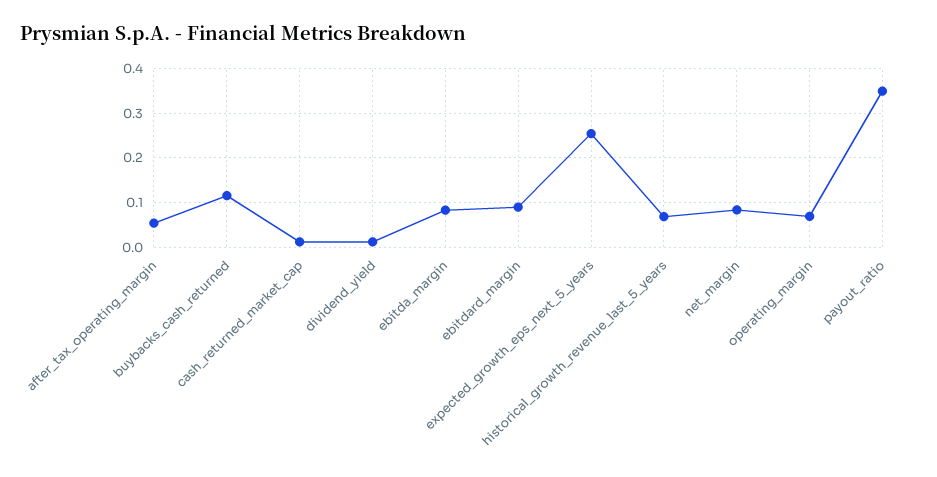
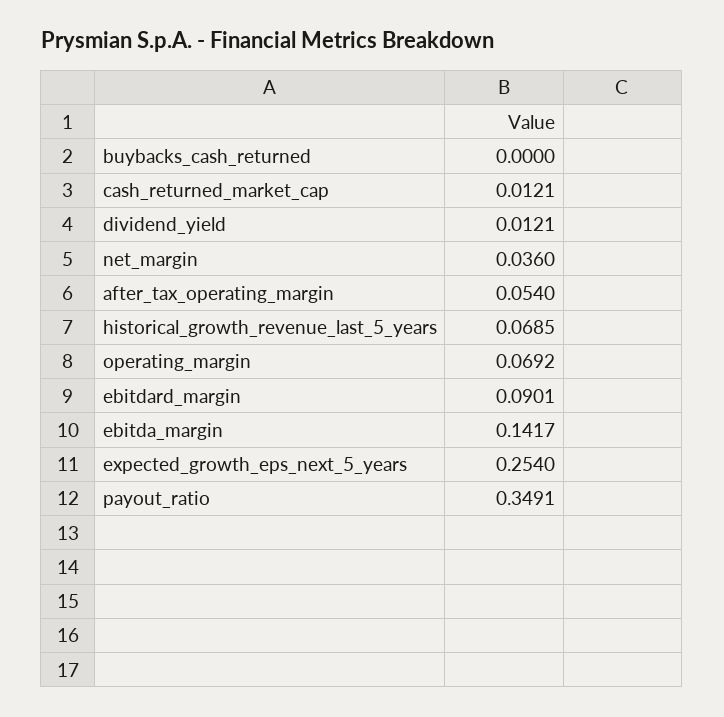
  {
    "after_tax_operating_margin": 0.054,
-   "buybacks_cash_returned": 0.12,
+   "buybacks_cash_returned": 0,
    "cash_returned_market_cap": 0.0121,
    "dividend_yield": 0.0121,
-   "ebitda_margin": 0.08,
+   "ebitda_margin": 0.1417,
    "ebitdard_margin": 0.0901,
    "expected_growth_eps_next_5_years": 0.254,
    "historical_growth_revenue_last_5_years": 0.0685,
-   "net_margin": 0.08,
+   "net_margin": 0.036,
    "operating_margin": 0.0692,
    "payout_ratio": 0.3491
  }

